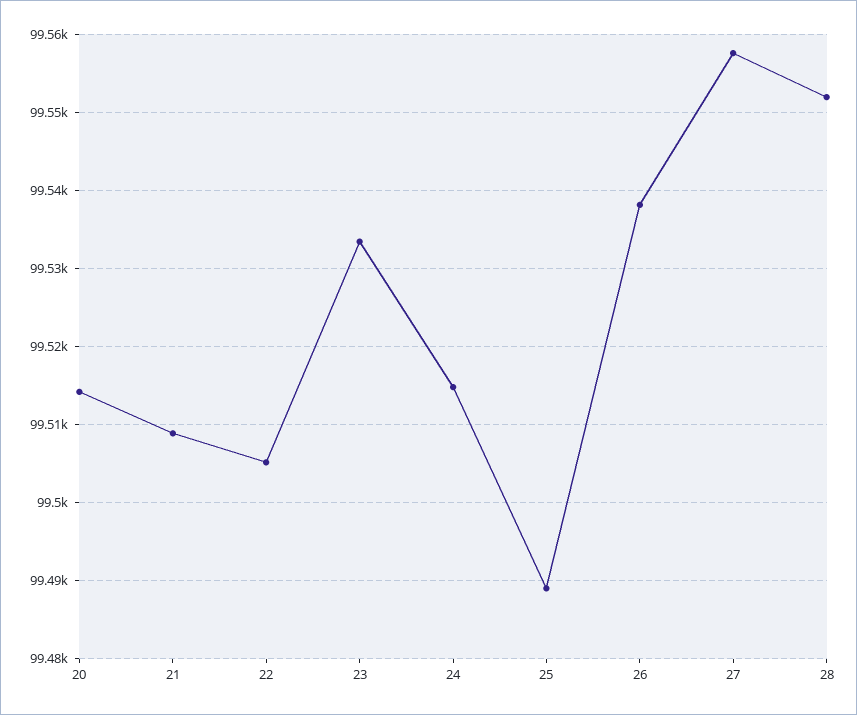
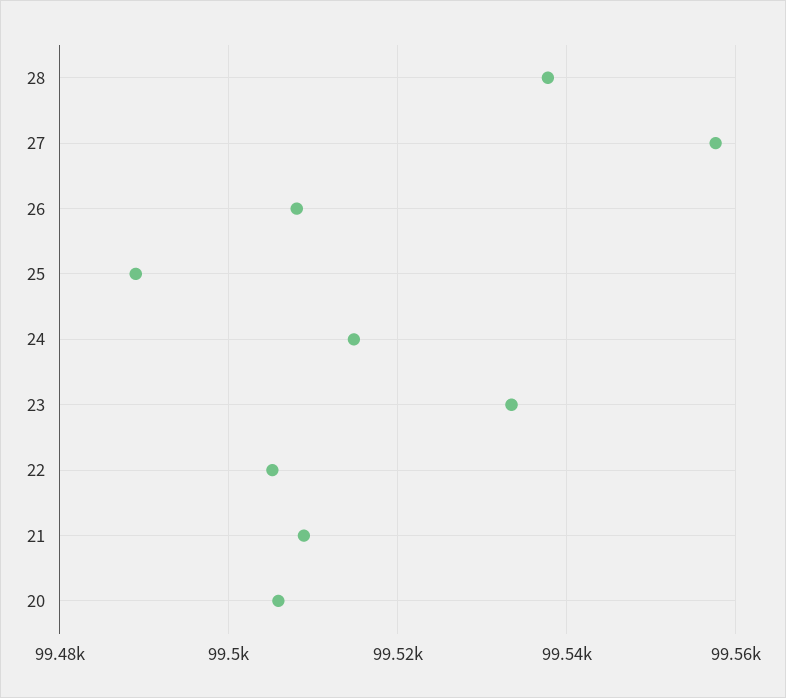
  {
-   "20": 99514,
+   "20": 99506,
    "21": 99509,
    "22": 99505,
    "23": 99533,
    "24": 99515,
    "25": 99489,
-   "26": 99538,
+   "26": 99508,
    "27": 99558,
-   "28": 99552
+   "28": 99538
  }

